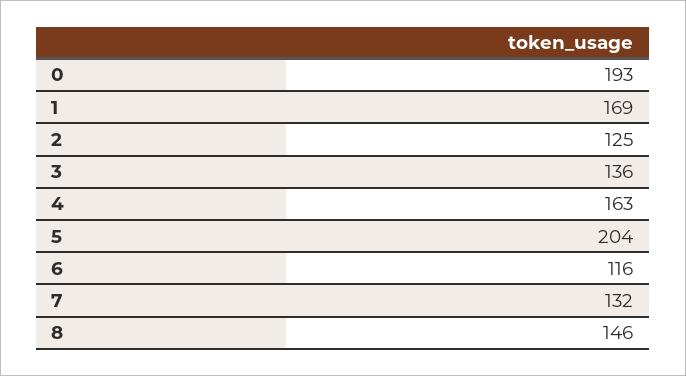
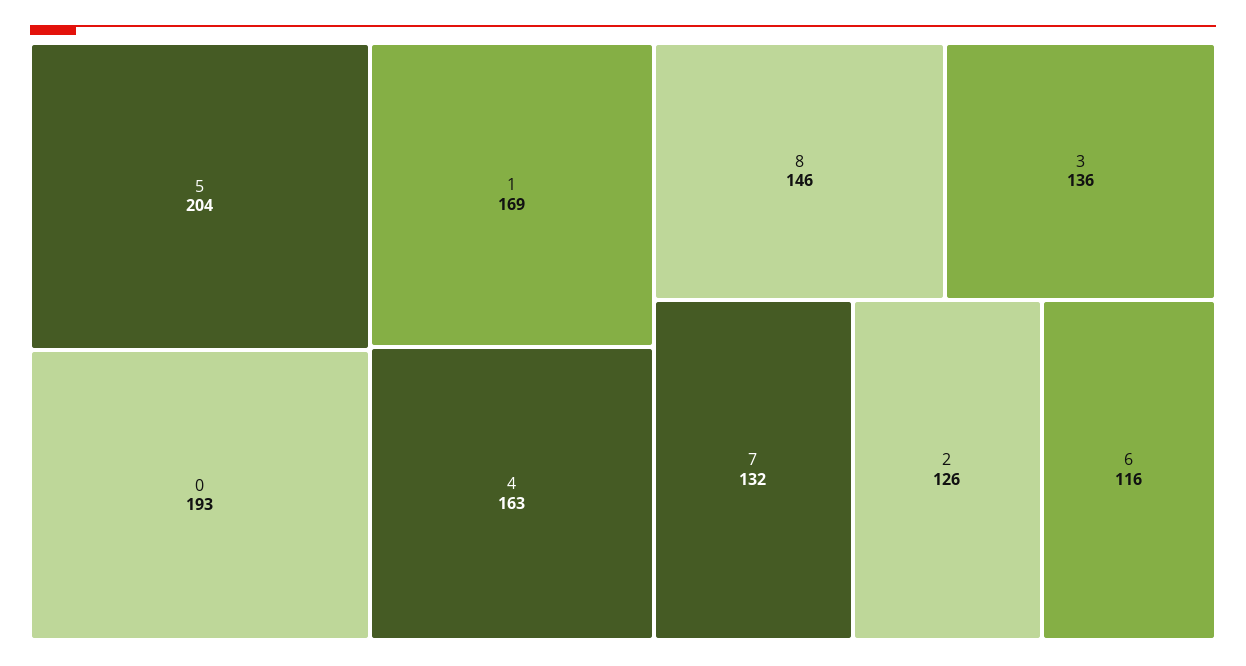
  {
    "0": 193,
    "1": 169,
-   "2": 125,
+   "2": 126,
    "3": 136,
    "4": 163,
    "5": 204,
    "6": 116,
    "7": 132,
    "8": 146
  }

